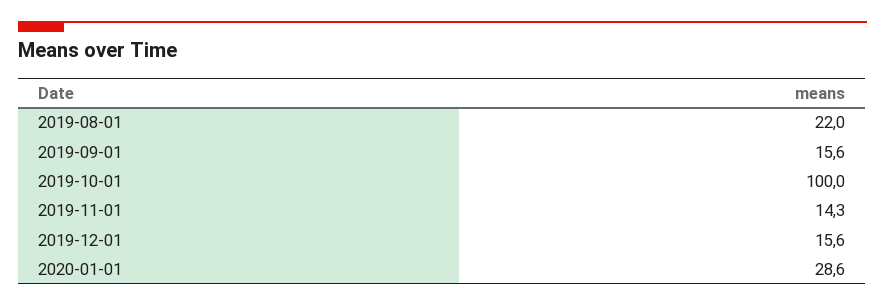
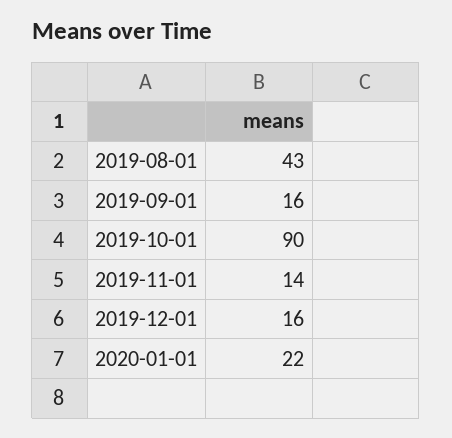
  {
-   "2019-08-01": 22,
+   "2019-08-01": 43,
    "2019-09-01": 15.6,
-   "2019-10-01": 100,
+   "2019-10-01": 90,
    "2019-11-01": 14.3,
    "2019-12-01": 15.6,
-   "2020-01-01": 28.6
+   "2020-01-01": 22
  }

